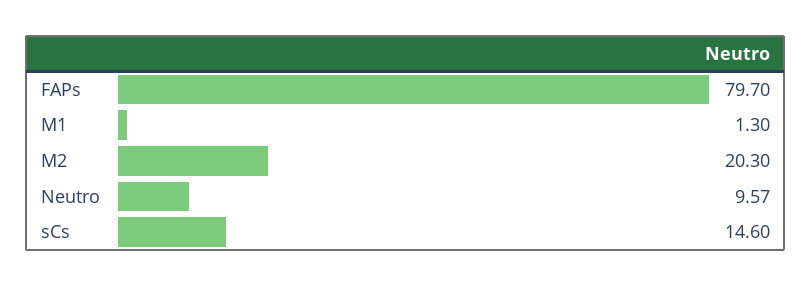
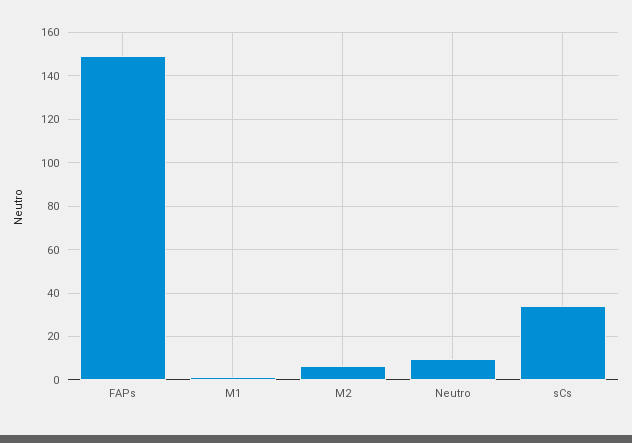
  {
-   "FAPs": 79.7,
+   "FAPs": 150,
    "M1": 1.3,
-   "M2": 20.3,
+   "M2": 5,
    "Neutro": 9.57,
-   "sCs": 14.6
+   "sCs": 35
  }

